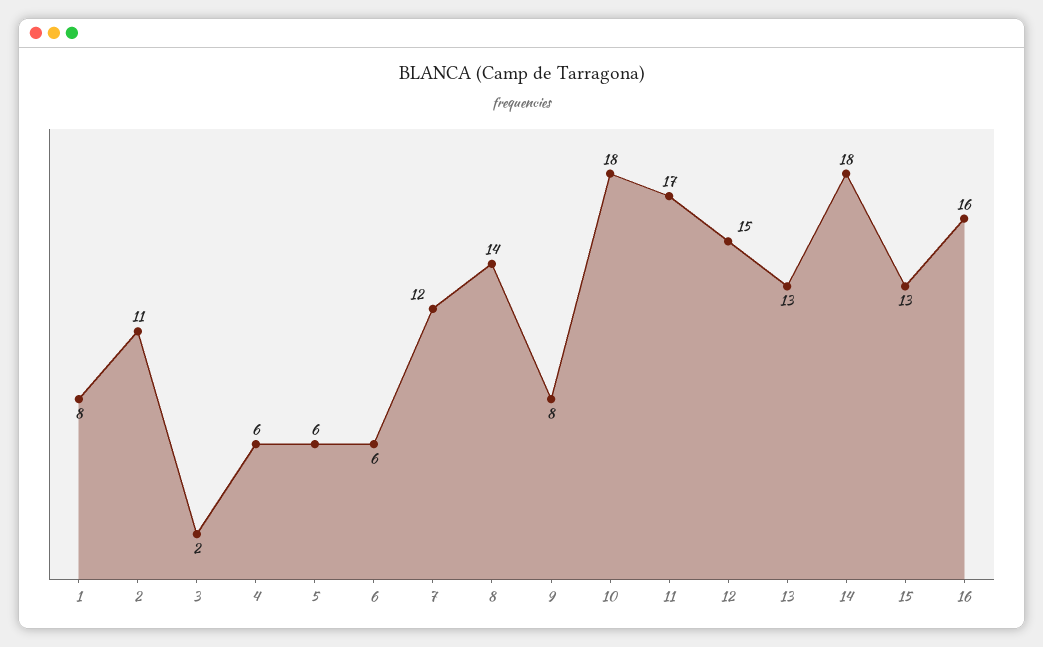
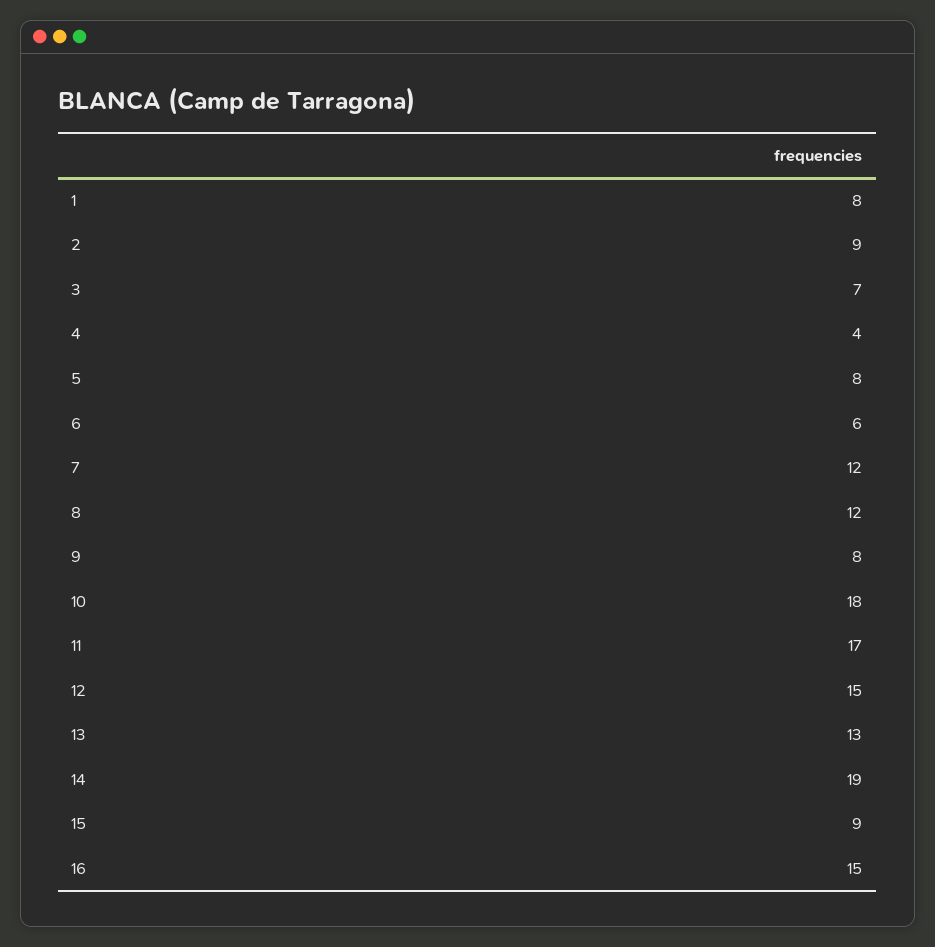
  {
    "1": 8,
-   "2": 11,
+   "2": 9,
-   "3": 2,
+   "3": 7,
-   "4": 6,
+   "4": 4,
-   "5": 6,
+   "5": 8,
    "6": 6,
    "7": 12,
-   "8": 14,
+   "8": 12,
    "9": 8,
    "10": 18,
    "11": 17,
    "12": 15,
    "13": 13,
-   "14": 18,
+   "14": 19,
-   "15": 13,
+   "15": 9,
-   "16": 16
+   "16": 15
  }

